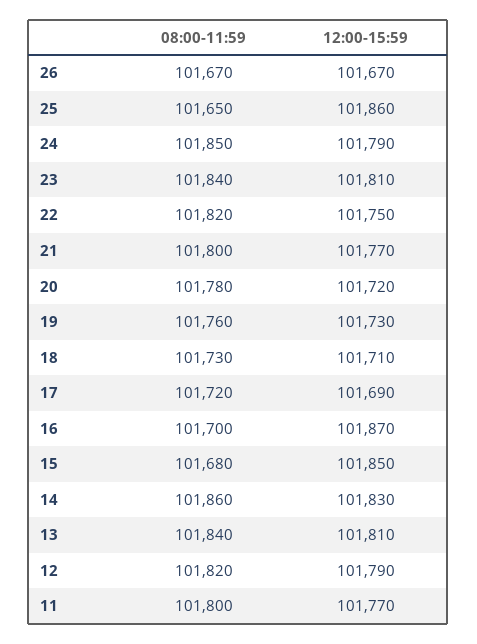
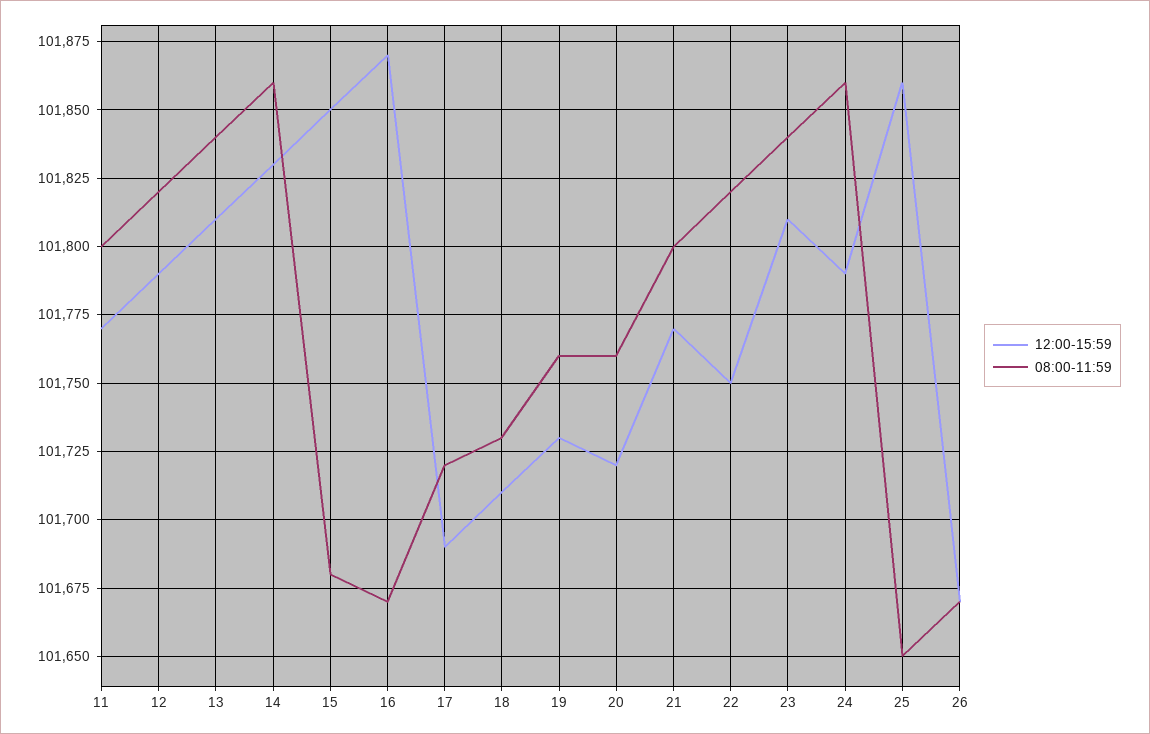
  {
    "08:00-11:59": {
      "26": 101670,
      "25": 101650,
-     "24": 101850,
+     "24": 101860,
      "23": 101840,
      "22": 101820,
      "21": 101800,
-     "20": 101780,
+     "20": 101760,
      "19": 101760,
      "18": 101730,
      "17": 101720,
-     "16": 101700,
+     "16": 101670,
      "15": 101680,
      "14": 101860,
      "13": 101840,
      "12": 101820,
      "11": 101800
    },
    "12:00-15:59": {
      "26": 101670,
      "25": 101860,
      "24": 101790,
      "23": 101810,
      "22": 101750,
      "21": 101770,
      "20": 101720,
      "19": 101730,
      "18": 101710,
      "17": 101690,
      "16": 101870,
      "15": 101850,
      "14": 101830,
      "13": 101810,
      "12": 101790,
      "11": 101770
    }
  }

